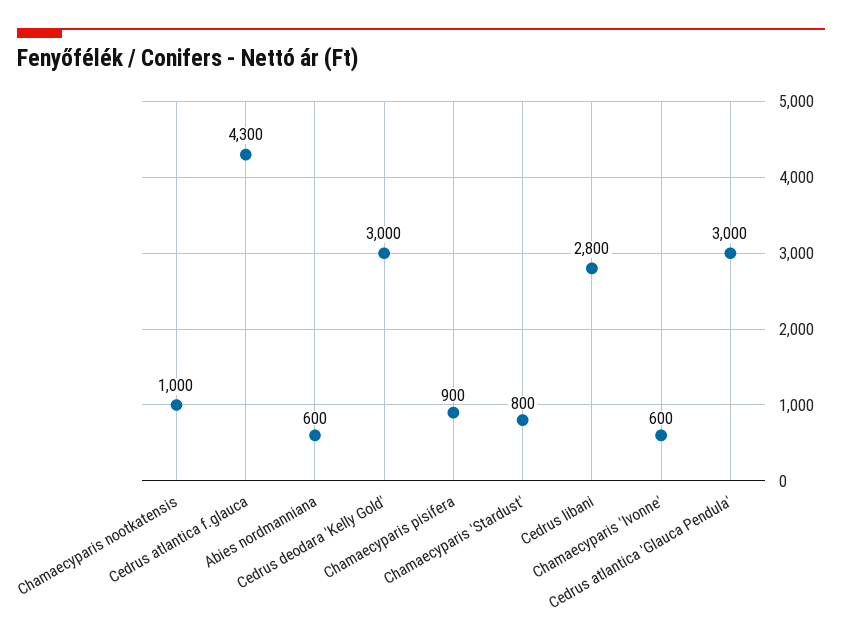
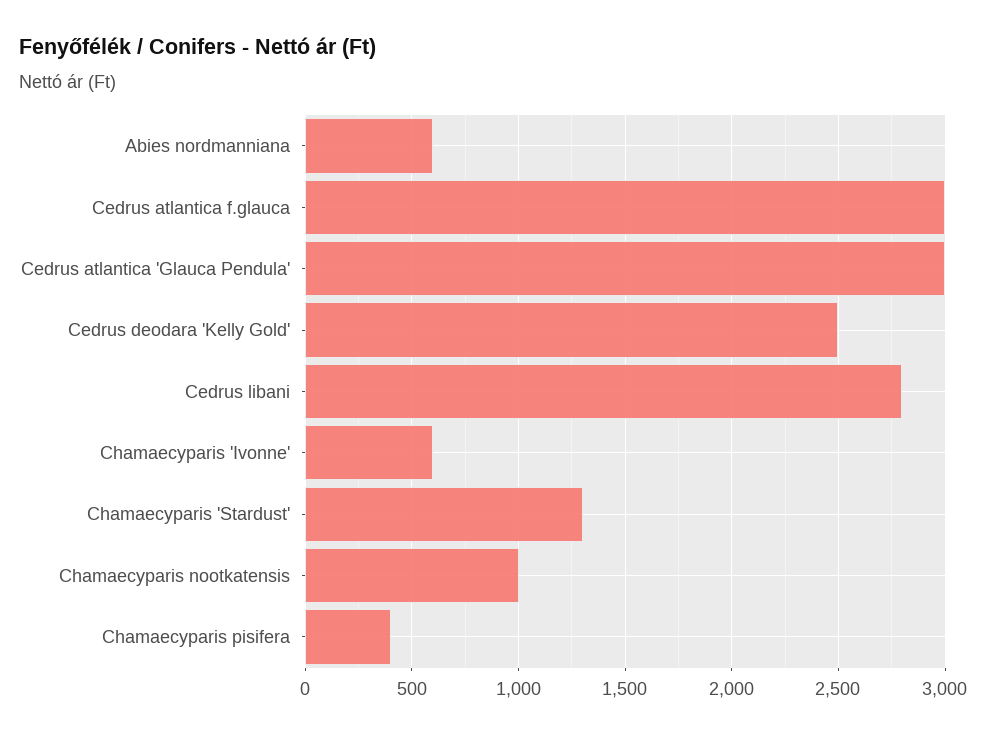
  {
    "Chamaecyparis nootkatensis": 1000,
-   "Cedrus atlantica f.glauca": 4300,
+   "Cedrus atlantica f.glauca": 3000,
    "Abies nordmanniana": 600,
-   "Cedrus deodara 'Kelly Gold'": 3000,
+   "Cedrus deodara 'Kelly Gold'": 2500,
-   "Chamaecyparis pisifera": 900,
+   "Chamaecyparis pisifera": 400,
-   "Chamaecyparis 'Stardust'": 800,
+   "Chamaecyparis 'Stardust'": 1300,
    "Cedrus libani": 2800,
    "Chamaecyparis 'Ivonne'": 600,
    "Cedrus atlantica 'Glauca Pendula'": 3000
  }

